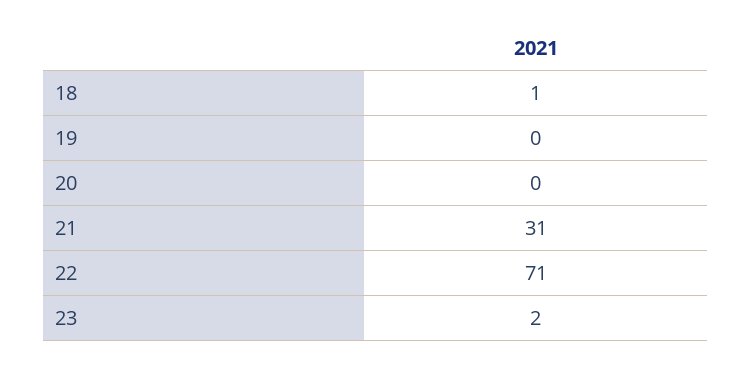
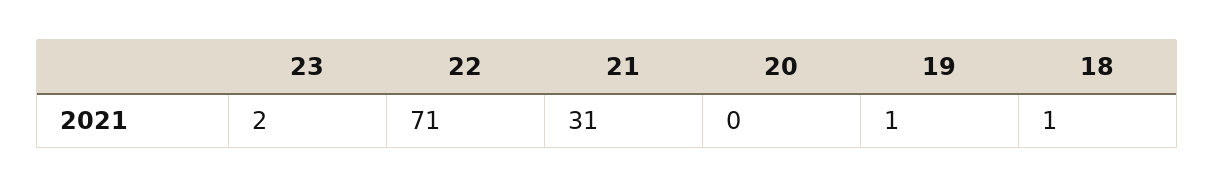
  {
    "18": 1,
-   "19": 0,
+   "19": 1,
    "20": 0,
    "21": 31,
    "22": 71,
    "23": 2
  }

